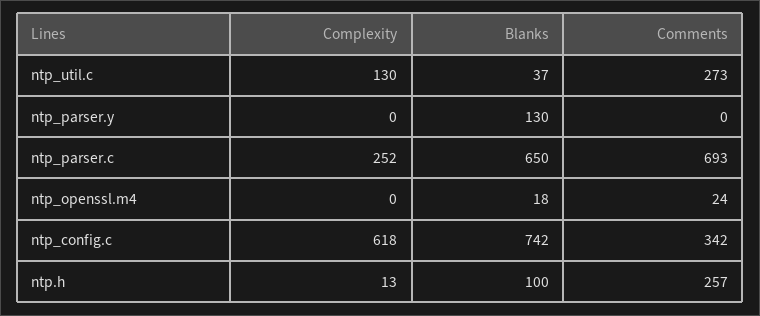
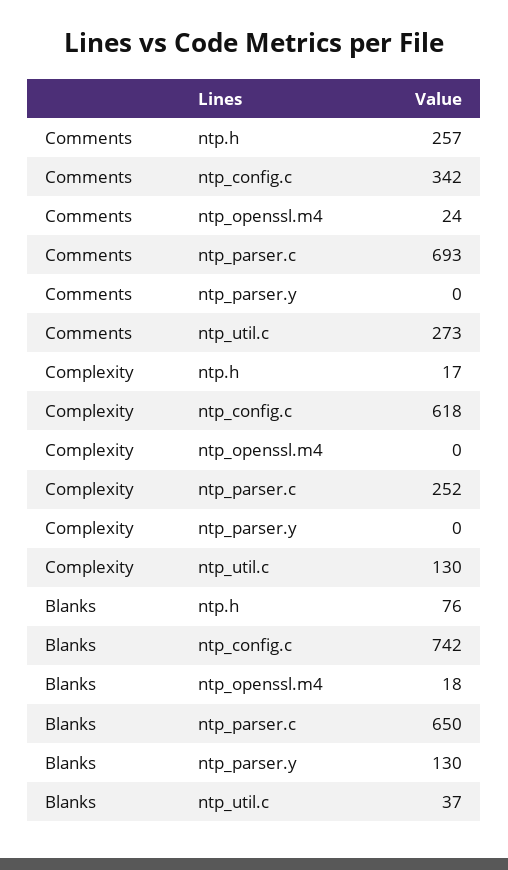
  {
    "Complexity": {
      "ntp_util.c": 130,
      "ntp_parser.y": 0,
      "ntp_parser.c": 252,
      "ntp_openssl.m4": 0,
      "ntp_config.c": 618,
-     "ntp.h": 13
+     "ntp.h": 17
    },
    "Blanks": {
      "ntp_util.c": 37,
      "ntp_parser.y": 130,
      "ntp_parser.c": 650,
      "ntp_openssl.m4": 18,
      "ntp_config.c": 742,
-     "ntp.h": 100
+     "ntp.h": 76
    },
    "Comments": {
      "ntp_util.c": 273,
      "ntp_parser.y": 0,
      "ntp_parser.c": 693,
      "ntp_openssl.m4": 24,
      "ntp_config.c": 342,
      "ntp.h": 257
    }
  }

